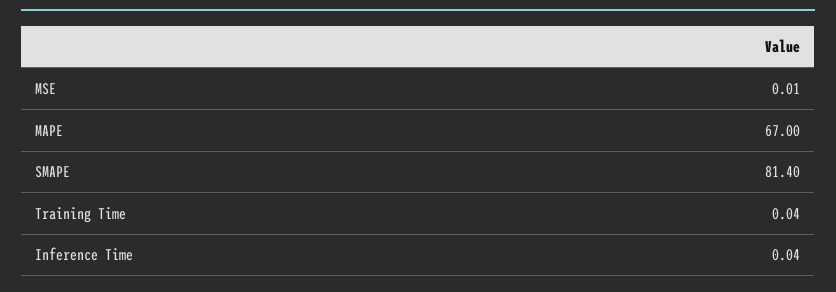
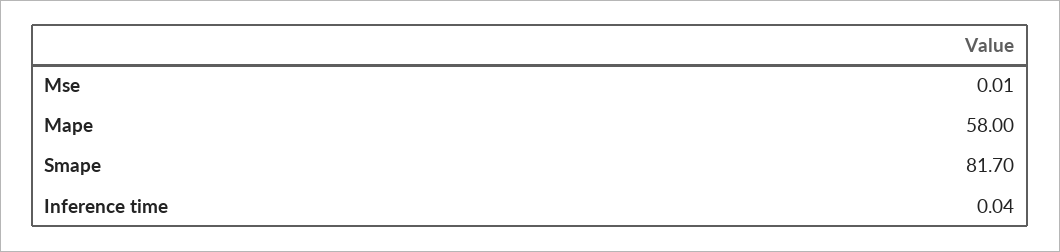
  {
    "MSE": 0.01,
-   "MAPE": 67,
+   "MAPE": 58,
-   "SMAPE": 81.4,
+   "SMAPE": 81.7,
-   "Training Time": 0.04,
    "Inference Time": 0.04
  }

